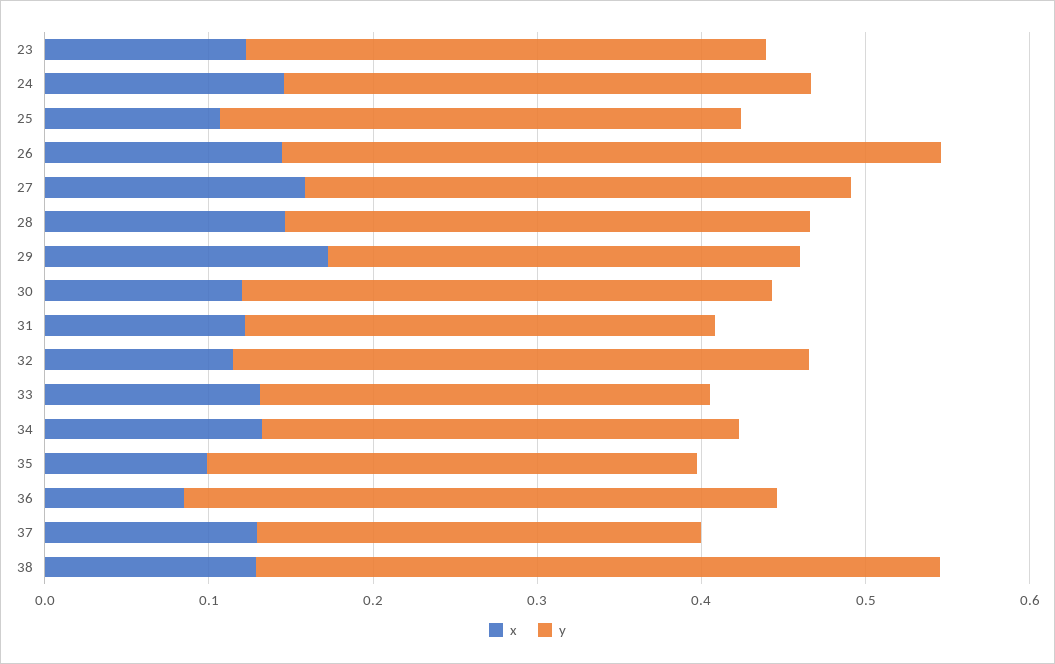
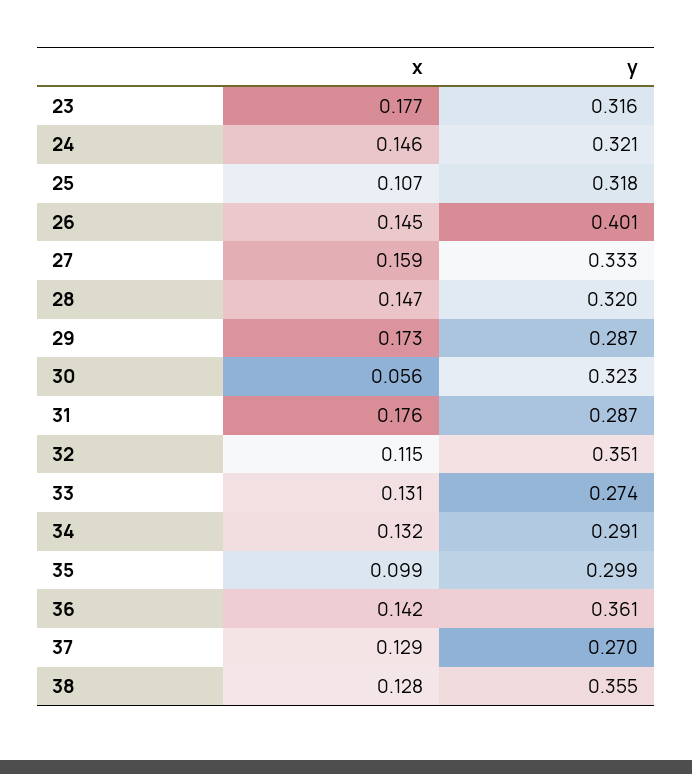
  {
    "x": {
-     "23": 0.12,
+     "23": 0.177,
      "24": 0.146,
      "25": 0.107,
      "26": 0.145,
      "27": 0.159,
      "28": 0.147,
      "29": 0.173,
-     "30": 0.12,
+     "30": 0.056,
-     "31": 0.12,
+     "31": 0.176,
      "32": 0.115,
      "33": 0.131,
      "34": 0.132,
      "35": 0.099,
-     "36": 0.08,
+     "36": 0.142,
      "37": 0.129,
      "38": 0.128
    },
    "y": {
      "23": 0.316,
      "24": 0.321,
      "25": 0.318,
      "26": 0.401,
      "27": 0.333,
      "28": 0.32,
      "29": 0.287,
      "30": 0.323,
      "31": 0.287,
      "32": 0.351,
      "33": 0.274,
      "34": 0.291,
      "35": 0.299,
      "36": 0.361,
      "37": 0.27,
-     "38": 0.42
+     "38": 0.355
    }
  }

